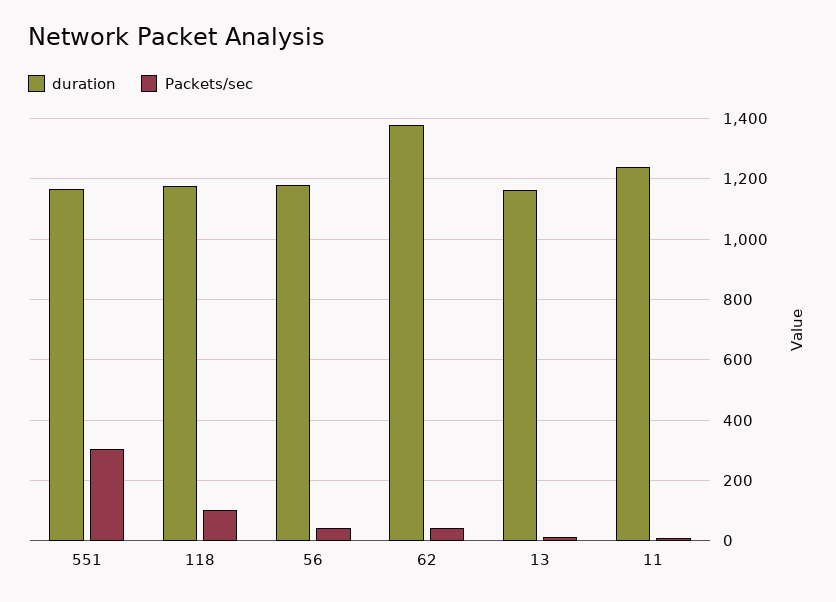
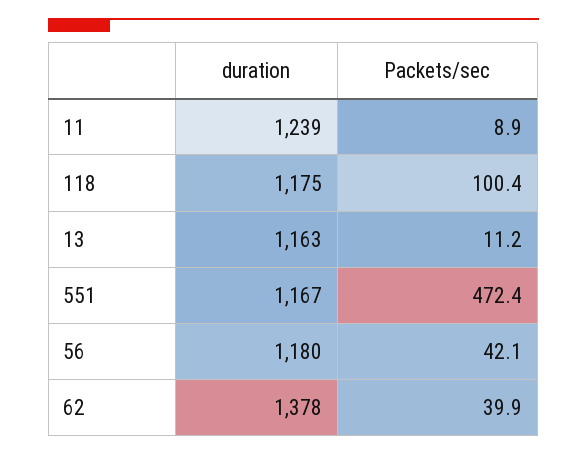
  {
    "duration": {
      "551": 1167,
      "118": 1175,
      "56": 1180,
      "62": 1378,
      "13": 1163,
      "11": 1239
    },
    "Packets/sec": {
-     "551": 300,
+     "551": 472.4,
      "118": 100.4,
      "56": 42.1,
      "62": 39.9,
      "13": 11.2,
      "11": 8.9
    }
  }

